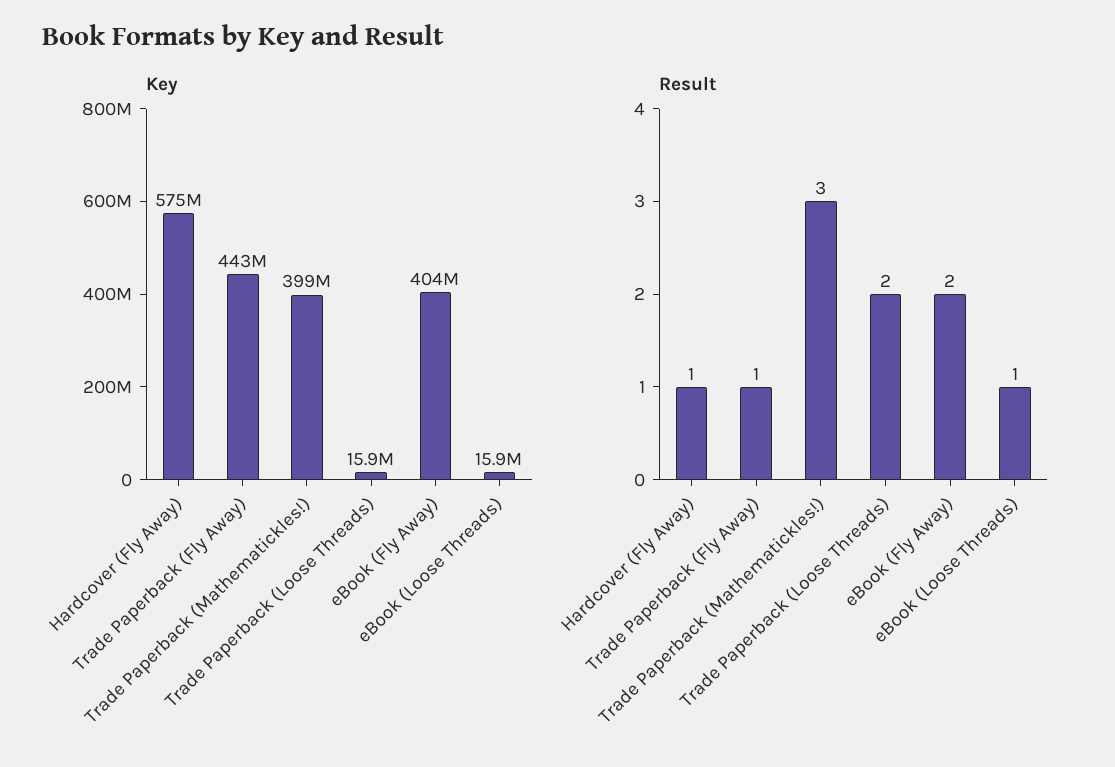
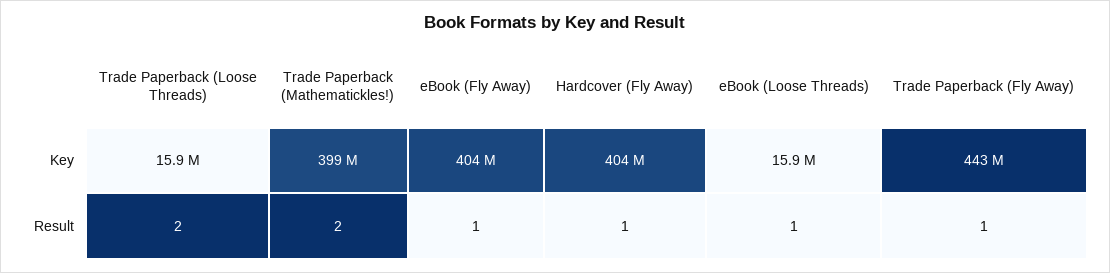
  {
    "Key": {
-     "Hardcover (Fly Away)": 575000000,
+     "Hardcover (Fly Away)": 404000000,
      "Trade Paperback (Fly Away)": 443000000,
      "Trade Paperback (Mathematickles!)": 399000000,
      "Trade Paperback (Loose Threads)": 15900000,
      "eBook (Fly Away)": 404000000,
      "eBook (Loose Threads)": 15900000
    },
    "Result": {
      "Hardcover (Fly Away)": 1,
      "Trade Paperback (Fly Away)": 1,
-     "Trade Paperback (Mathematickles!)": 3,
+     "Trade Paperback (Mathematickles!)": 2,
      "Trade Paperback (Loose Threads)": 2,
-     "eBook (Fly Away)": 2,
+     "eBook (Fly Away)": 1,
      "eBook (Loose Threads)": 1
    }
  }

